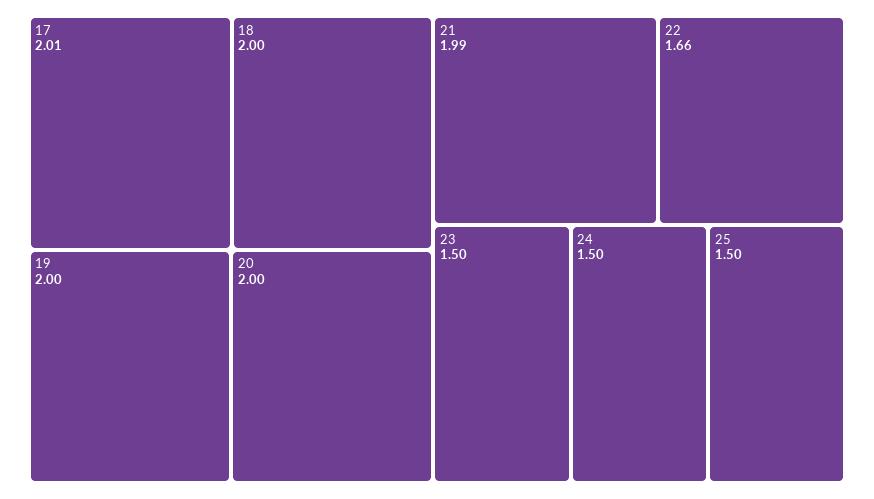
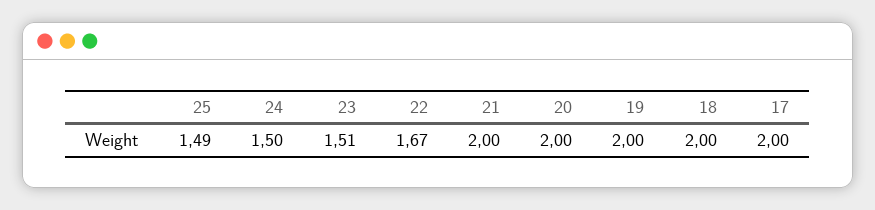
  {
-   "17": 2.01,
+   "17": 2,
    "18": 2,
    "19": 2,
    "20": 2,
-   "21": 1.99,
+   "21": 2,
-   "22": 1.66,
+   "22": 1.67,
-   "23": 1.5,
+   "23": 1.51,
    "24": 1.5,
-   "25": 1.5
+   "25": 1.49
  }

